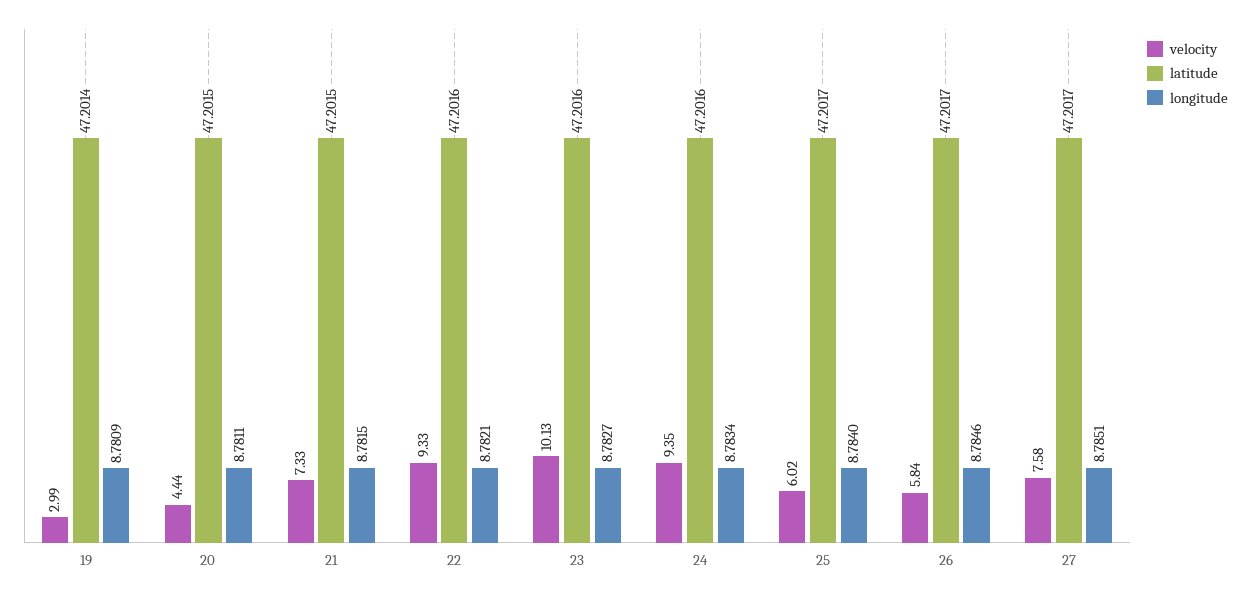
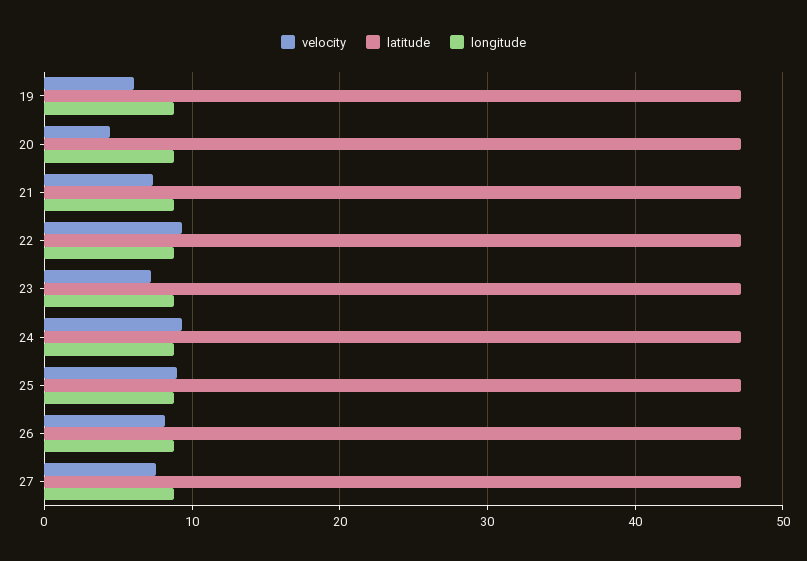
  {
    "velocity": {
-     "19": 2.99,
+     "19": 6,
      "20": 4.44,
      "21": 7.33,
      "22": 9.33,
-     "23": 10.13,
+     "23": 7,
      "24": 9.35,
-     "25": 6.02,
+     "25": 9,
-     "26": 5.84,
+     "26": 8,
      "27": 7.58
    },
    "latitude": {
      "19": 47.2014,
      "20": 47.2015,
      "21": 47.2015,
      "22": 47.2016,
      "23": 47.2016,
      "24": 47.2016,
      "25": 47.2017,
      "26": 47.2017,
      "27": 47.2017
    },
    "longitude": {
      "19": 8.7809,
      "20": 8.7811,
      "21": 8.7815,
      "22": 8.7821,
      "23": 8.7827,
      "24": 8.7834,
      "25": 8.784,
      "26": 8.7846,
      "27": 8.7851
    }
  }

